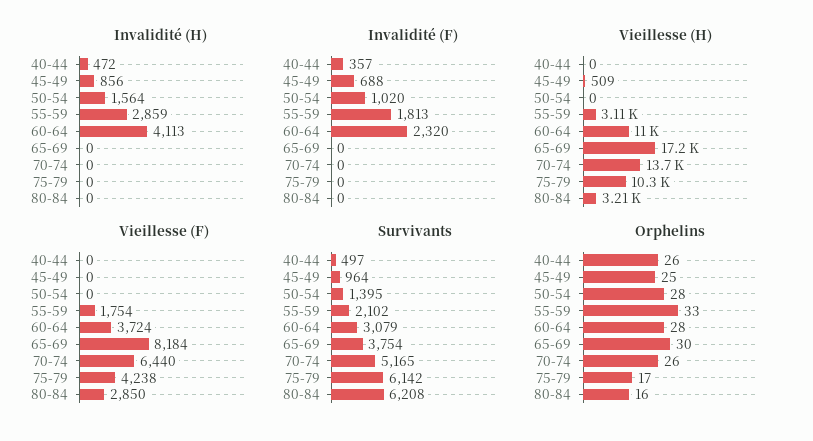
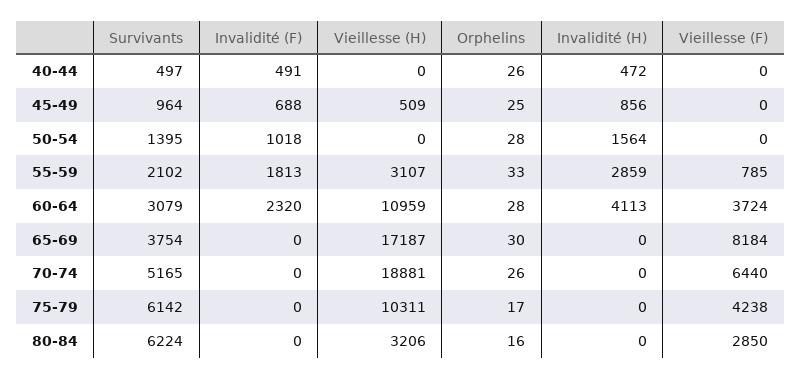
  {
    "Invalidité (H)": {
      "40-44": 472,
      "45-49": 856,
      "50-54": 1564,
      "55-59": 2859,
      "60-64": 4113,
      "65-69": 0,
      "70-74": 0,
      "75-79": 0,
      "80-84": 0
    },
    "Invalidité (F)": {
-     "40-44": 357,
+     "40-44": 491,
      "45-49": 688,
-     "50-54": 1020,
+     "50-54": 1018,
      "55-59": 1813,
      "60-64": 2320,
      "65-69": 0,
      "70-74": 0,
      "75-79": 0,
      "80-84": 0
    },
    "Vieillesse (H)": {
      "40-44": 0,
      "45-49": 509,
      "50-54": 0,
      "55-59": 3107,
      "60-64": 10959,
      "65-69": 17187,
-     "70-74": 13700,
+     "70-74": 18881,
      "75-79": 10311,
      "80-84": 3206
    },
    "Vieillesse (F)": {
      "40-44": 0,
      "45-49": 0,
      "50-54": 0,
-     "55-59": 1754,
+     "55-59": 785,
      "60-64": 3724,
      "65-69": 8184,
      "70-74": 6440,
      "75-79": 4238,
      "80-84": 2850
    },
    "Survivants": {
      "40-44": 497,
      "45-49": 964,
      "50-54": 1395,
      "55-59": 2102,
      "60-64": 3079,
      "65-69": 3754,
      "70-74": 5165,
      "75-79": 6142,
-     "80-84": 6208
+     "80-84": 6224
    },
    "Orphelins": {
      "40-44": 26,
      "45-49": 25,
      "50-54": 28,
      "55-59": 33,
      "60-64": 28,
      "65-69": 30,
      "70-74": 26,
      "75-79": 17,
      "80-84": 16
    }
  }

